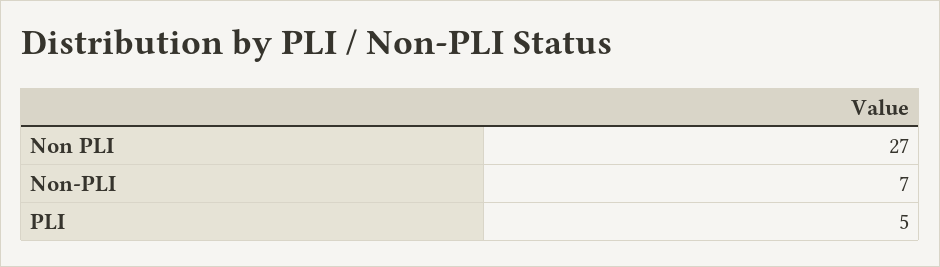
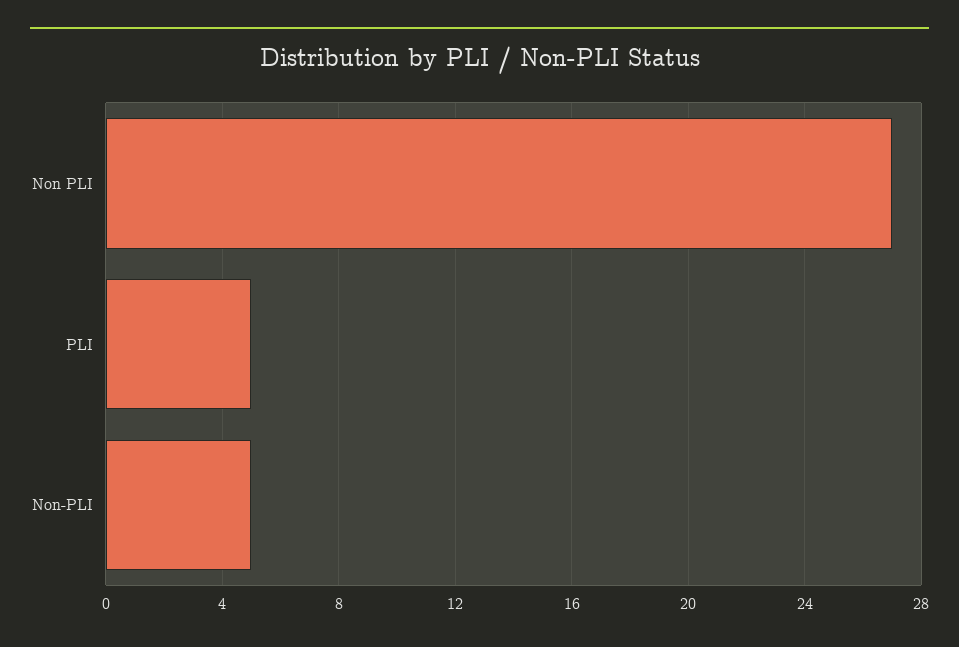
  {
    "Non PLI": 27,
-   "Non-PLI": 7,
+   "Non-PLI": 5,
    "PLI": 5
  }

